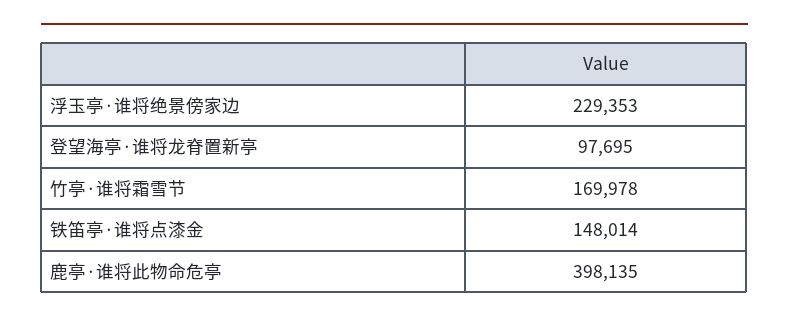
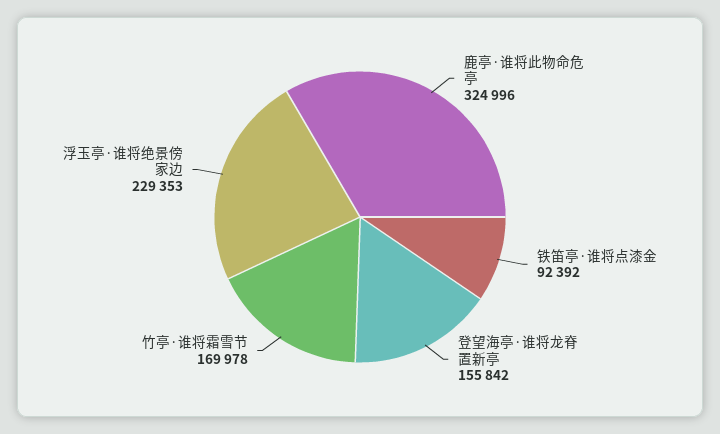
  {
    "浮玉亭·谁将绝景傍家边": 229353,
-   "登望海亭·谁将龙脊置新亭": 97695,
+   "登望海亭·谁将龙脊置新亭": 155842,
    "竹亭·谁将霜雪节": 169978,
-   "铁笛亭·谁将点漆金": 148014,
+   "铁笛亭·谁将点漆金": 92392,
-   "鹿亭·谁将此物命危亭": 398135
+   "鹿亭·谁将此物命危亭": 324996
  }

